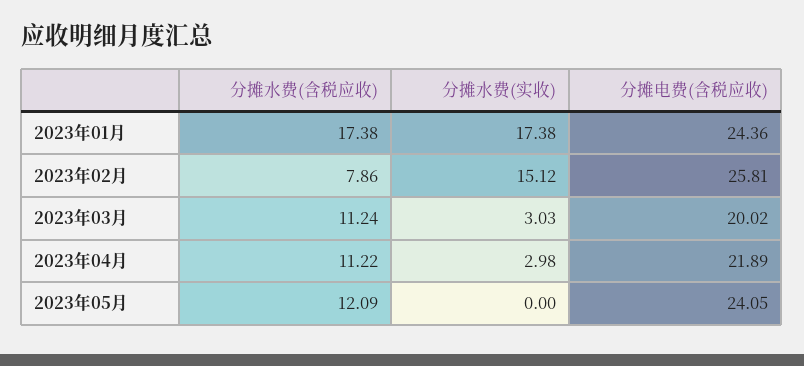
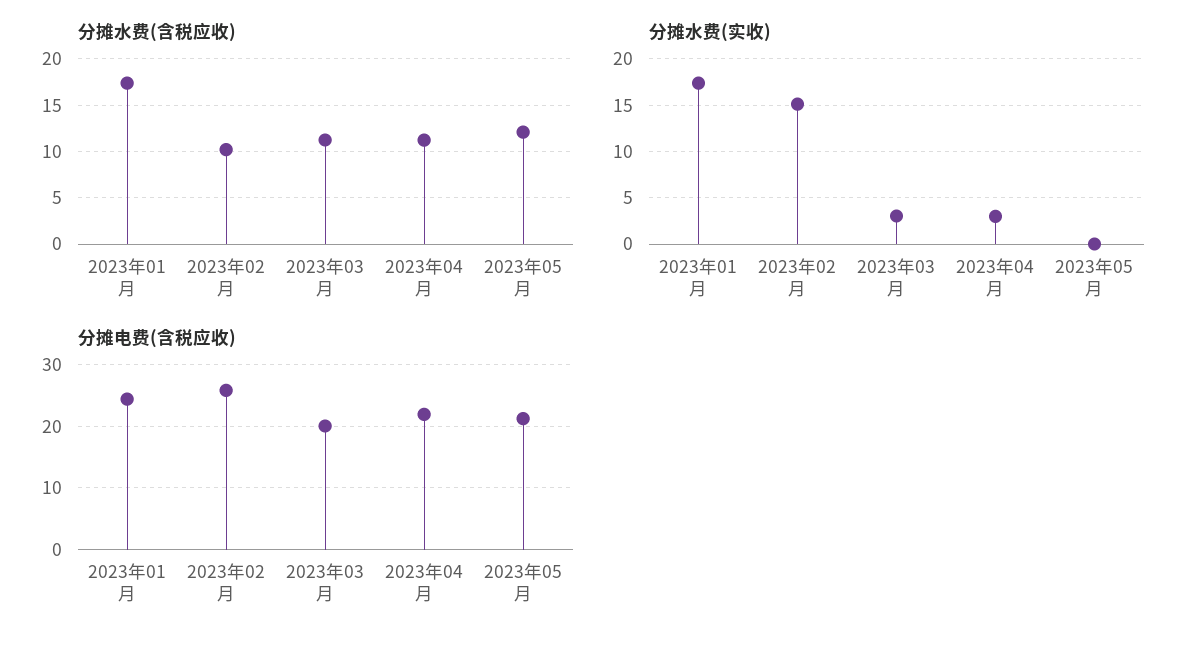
  {
    "分摊水费(含税应收)": {
      "2023年01月": 17.38,
-     "2023年02月": 7.86,
+     "2023年02月": 10,
      "2023年03月": 11.24,
      "2023年04月": 11.22,
      "2023年05月": 12.09
    },
    "分摊水费(实收)": {
      "2023年01月": 17.38,
      "2023年02月": 15.12,
      "2023年03月": 3.03,
      "2023年04月": 2.98,
      "2023年05月": 0
    },
    "分摊电费(含税应收)": {
      "2023年01月": 24.36,
      "2023年02月": 25.81,
      "2023年03月": 20.02,
      "2023年04月": 21.89,
-     "2023年05月": 24.05
+     "2023年05月": 21
    }
  }

